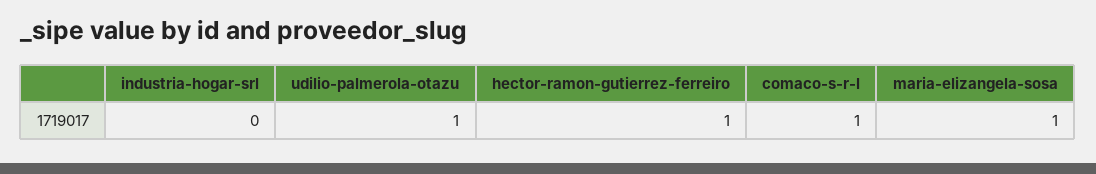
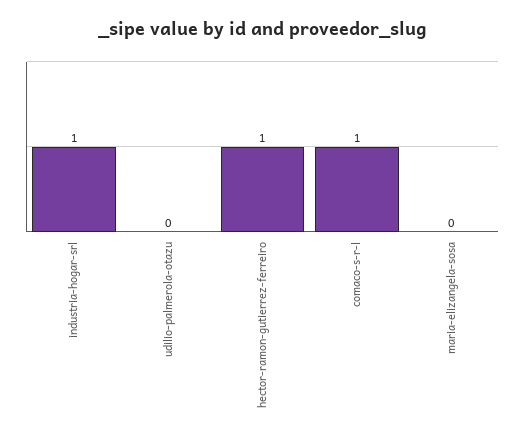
  {
-   "industria-hogar-srl": 0,
+   "industria-hogar-srl": 1,
-   "udilio-palmerola-otazu": 1,
+   "udilio-palmerola-otazu": 0,
    "hector-ramon-gutierrez-ferreiro": 1,
    "comaco-s-r-l": 1,
-   "maria-elizangela-sosa": 1
+   "maria-elizangela-sosa": 0
  }

